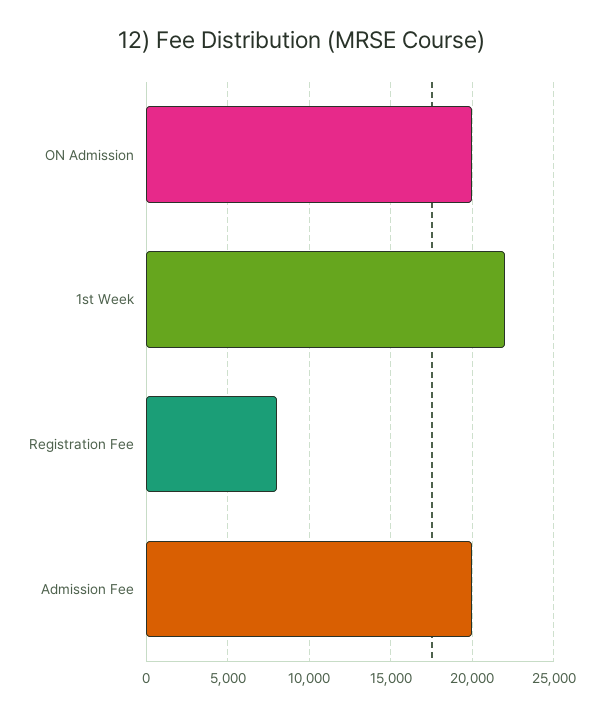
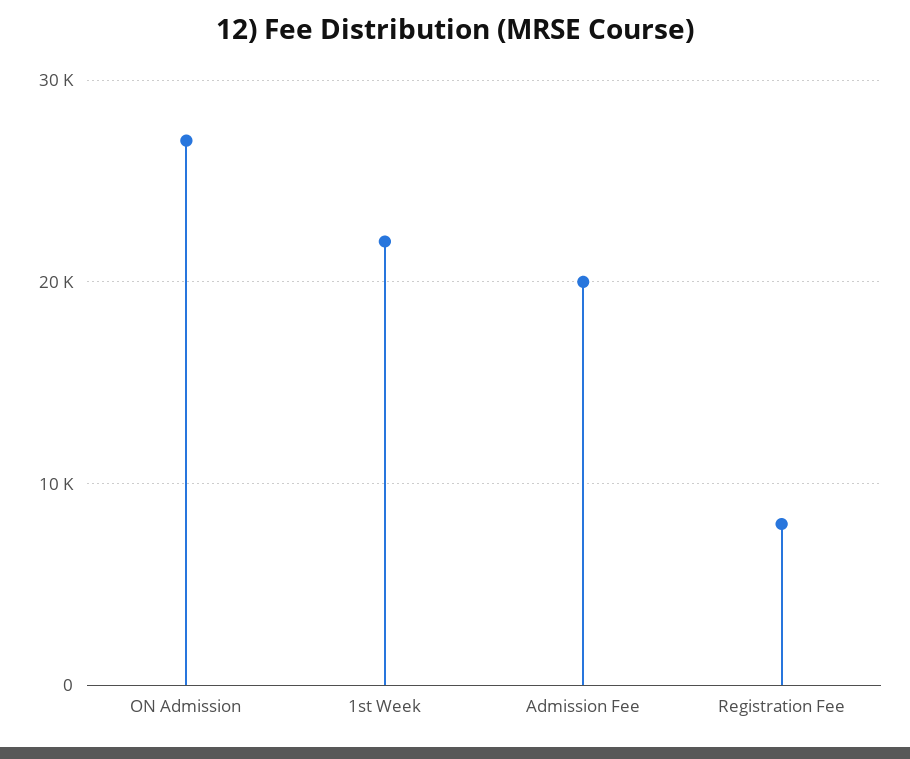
  {
-   "ON Admission": 20000,
+   "ON Admission": 27000,
    "1st Week": 22000,
    "Registration Fee": 8000,
    "Admission Fee": 20000
  }

